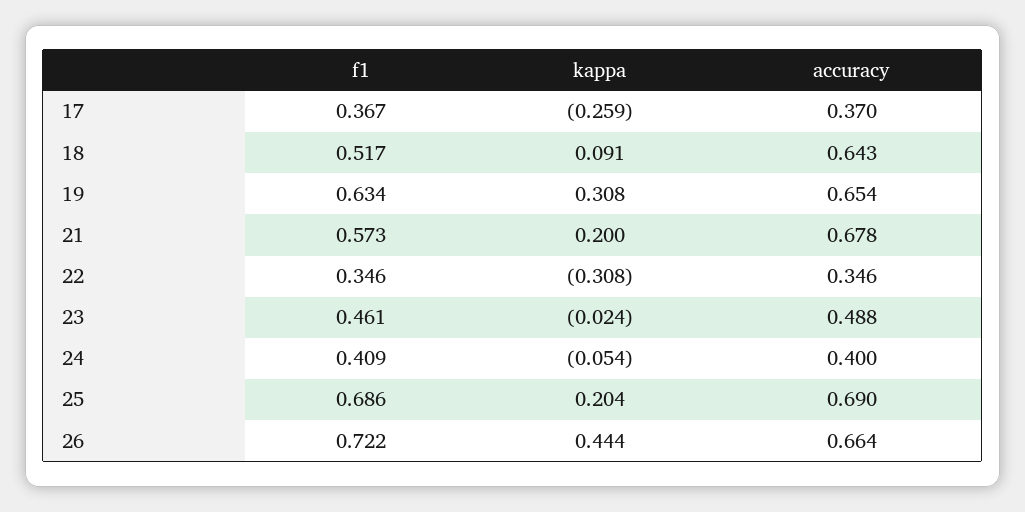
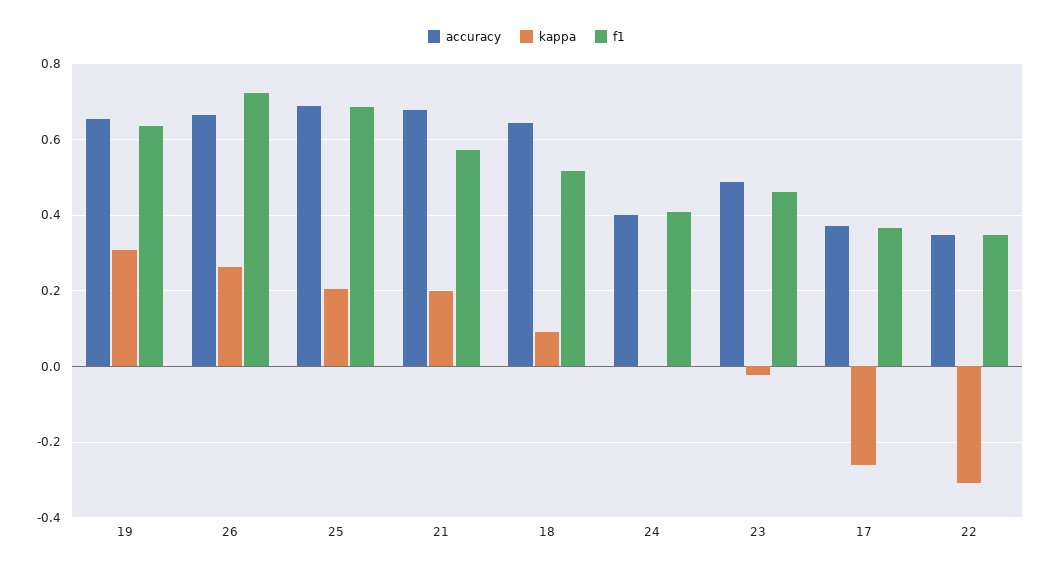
  {
    "f1": {
      "17": 0.367,
      "18": 0.517,
      "19": 0.634,
      "21": 0.573,
      "22": 0.346,
      "23": 0.461,
      "24": 0.409,
      "25": 0.686,
      "26": 0.722
    },
    "kappa": {
      "17": -0.259,
      "18": 0.091,
      "19": 0.308,
      "21": 0.2,
      "22": -0.308,
      "23": -0.024,
-     "24": -0.054,
+     "24": 0,
      "25": 0.204,
-     "26": 0.444
+     "26": 0.26
    },
    "accuracy": {
      "17": 0.37,
      "18": 0.643,
      "19": 0.654,
      "21": 0.678,
      "22": 0.346,
      "23": 0.488,
      "24": 0.4,
      "25": 0.69,
      "26": 0.664
    }
  }

